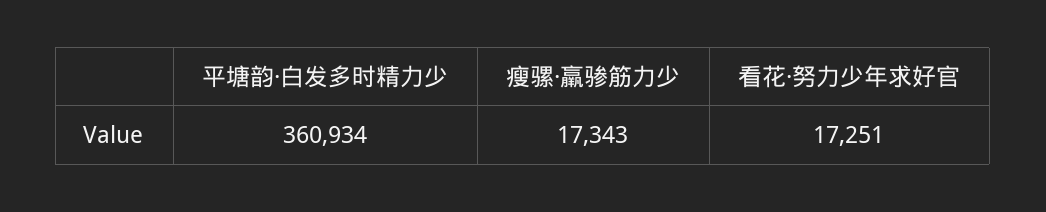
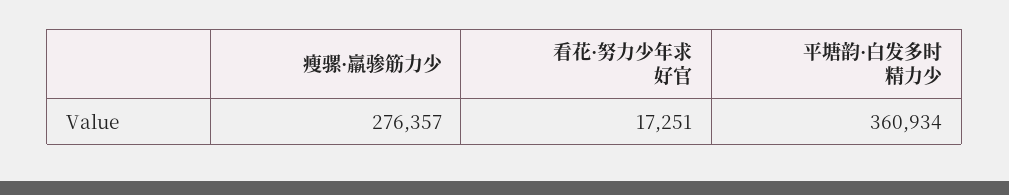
  {
    "平塘韵·白发多时精力少": 360934,
-   "瘦骡·羸骖筋力少": 17343,
+   "瘦骡·羸骖筋力少": 276357,
    "看花·努力少年求好官": 17251
  }

